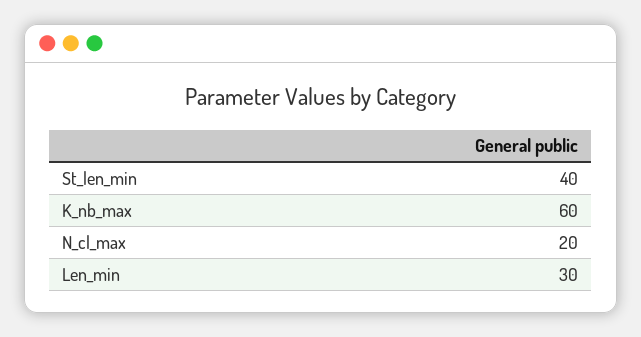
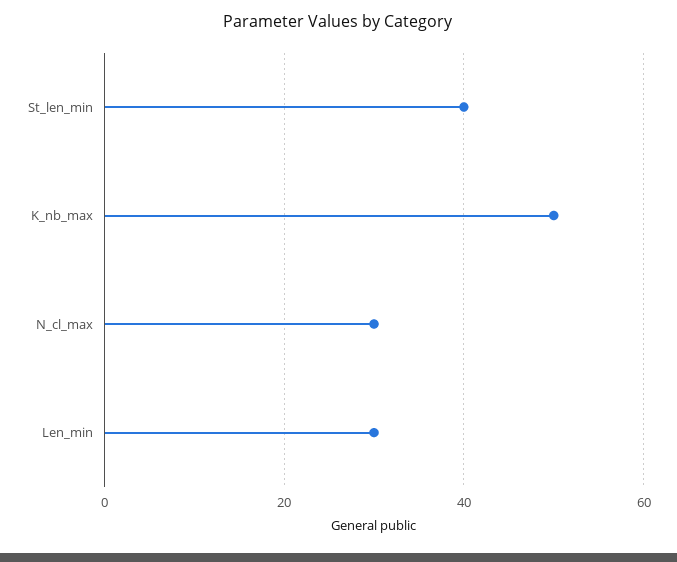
  {
    "St_len_min": 40,
-   "K_nb_max": 60,
+   "K_nb_max": 50,
-   "N_cl_max": 20,
+   "N_cl_max": 30,
    "Len_min": 30
  }

